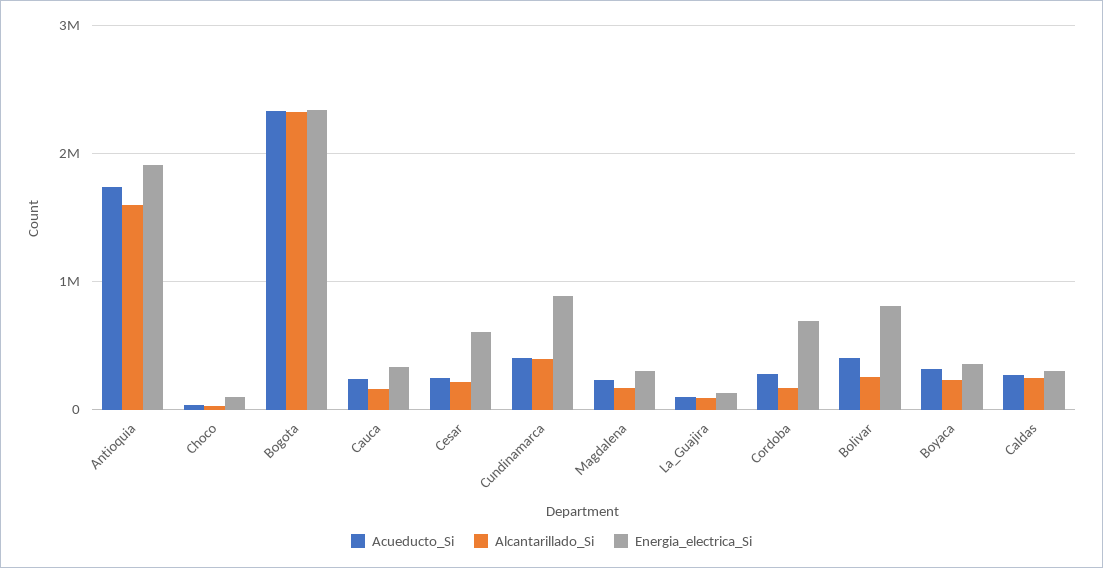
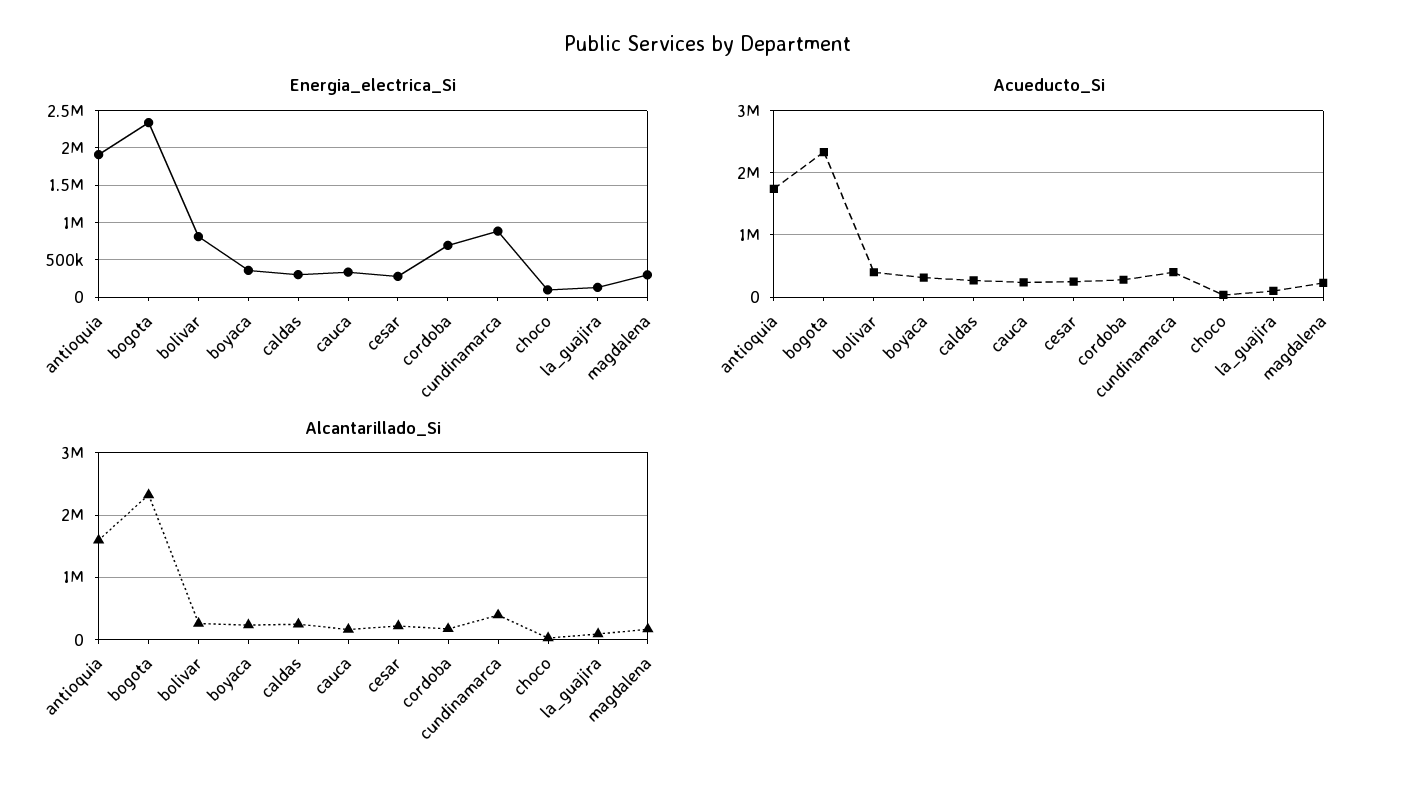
  {
    "Acueducto_Si": {
      "Antioquia": 1700000,
      "Choco": 0,
      "Bogota": 2300000,
      "Cauca": 200000,
      "Cesar": 300000,
      "Cundinamarca": 400000,
      "Magdalena": 200000,
      "La_Guajira": 100000,
      "Cordoba": 300000,
      "Bolivar": 400000,
      "Boyaca": 300000,
      "Caldas": 300000
    },
    "Alcantarillado_Si": {
      "Antioquia": 1600000,
      "Choco": 0,
      "Bogota": 2300000,
      "Cauca": 200000,
      "Cesar": 200000,
      "Cundinamarca": 400000,
      "Magdalena": 200000,
      "La_Guajira": 100000,
      "Cordoba": 200000,
      "Bolivar": 300000,
      "Boyaca": 200000,
      "Caldas": 200000
    },
    "Energia_electrica_Si": {
      "Antioquia": 1900000,
      "Choco": 100000,
      "Bogota": 2300000,
      "Cauca": 300000,
-     "Cesar": 600000,
+     "Cesar": 300000,
      "Cundinamarca": 900000,
      "Magdalena": 300000,
      "La_Guajira": 100000,
      "Cordoba": 700000,
      "Bolivar": 800000,
      "Boyaca": 400000,
      "Caldas": 300000
    }
  }

